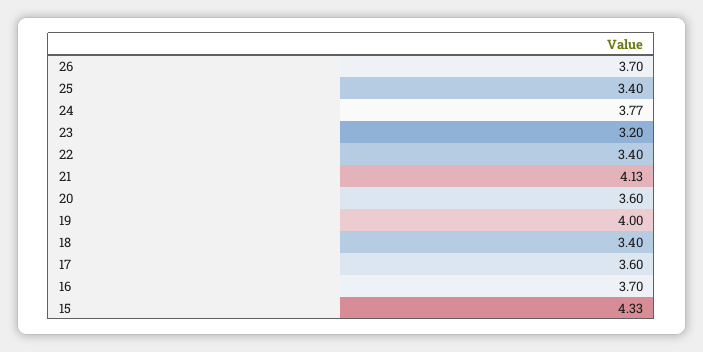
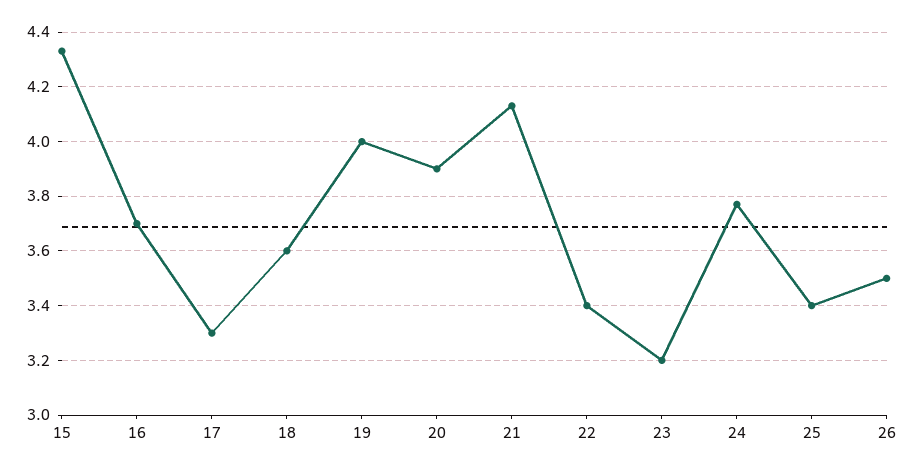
  {
-   "26": 3.7,
+   "26": 3.5,
    "25": 3.4,
    "24": 3.77,
    "23": 3.2,
    "22": 3.4,
    "21": 4.13,
-   "20": 3.6,
+   "20": 3.9,
    "19": 4,
-   "18": 3.4,
+   "18": 3.6,
-   "17": 3.6,
+   "17": 3.3,
    "16": 3.7,
    "15": 4.33
  }

